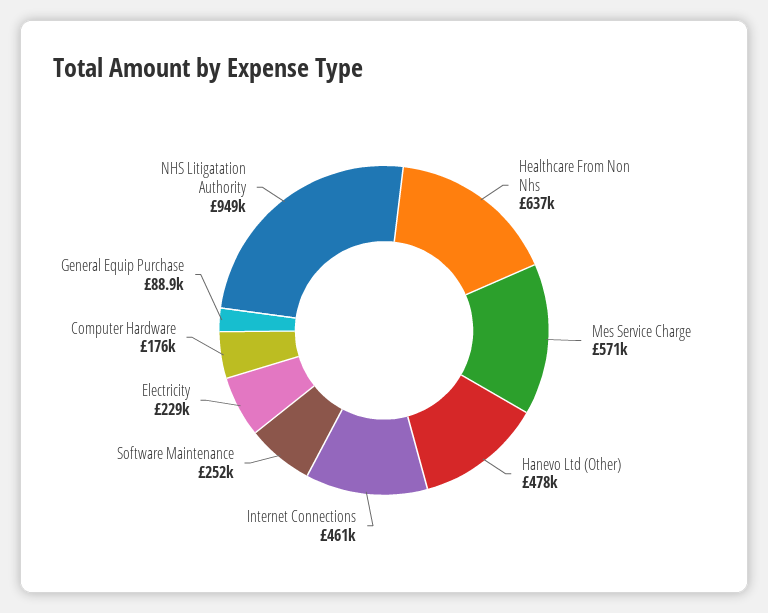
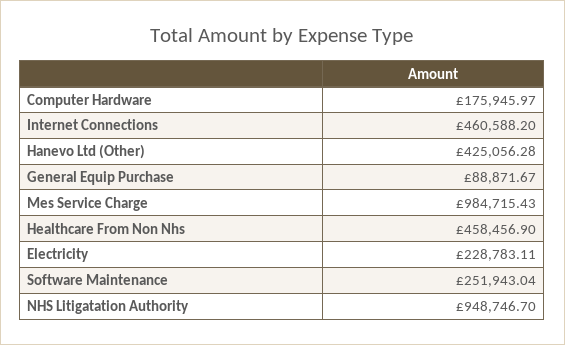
  {
-   "Healthcare From Non Nhs": 637000,
+   "Healthcare From Non Nhs": 458456.9,
-   "Mes Service Charge": 571000,
+   "Mes Service Charge": 984715.43,
-   "Hanevo Ltd (Other)": 478000,
+   "Hanevo Ltd (Other)": 425056.28,
    "Internet Connections": 460588.2,
    "Software Maintenance": 251943.04,
    "Electricity": 228783.11,
    "Computer Hardware": 175945.97,
    "General Equip Purchase": 88871.67,
    "NHS Litigatation Authority": 948746.7
  }

